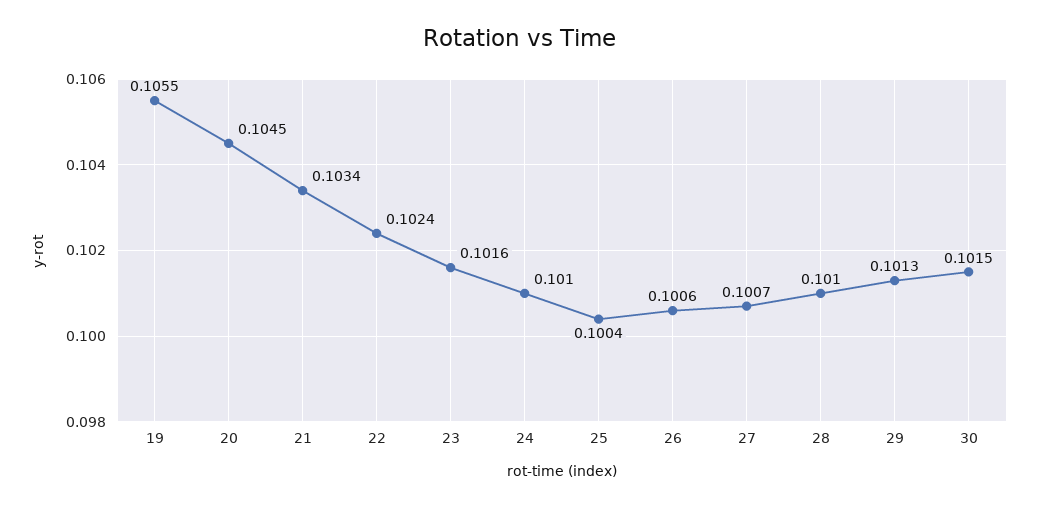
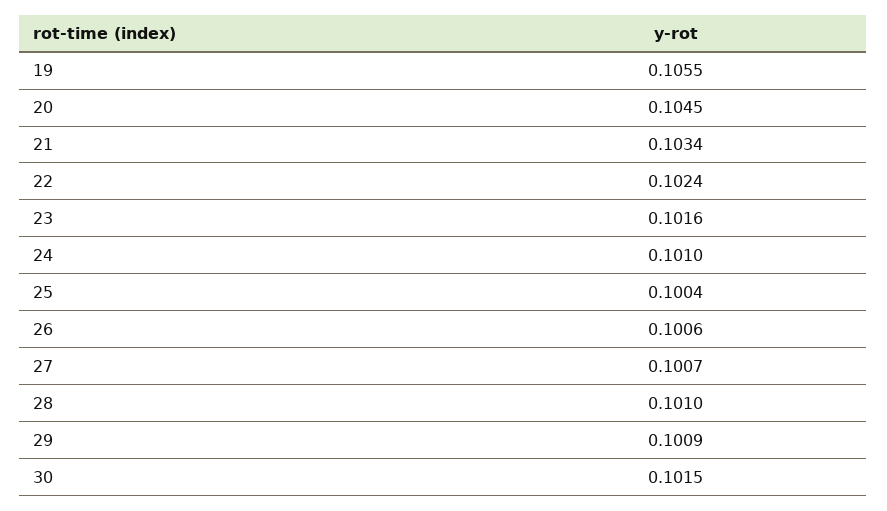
  {
    "19": 0.1055,
    "20": 0.1045,
    "21": 0.1034,
    "22": 0.1024,
    "23": 0.1016,
    "24": 0.101,
    "25": 0.1004,
    "26": 0.1006,
    "27": 0.1007,
    "28": 0.101,
-   "29": 0.1013,
+   "29": 0.1009,
    "30": 0.1015
  }

